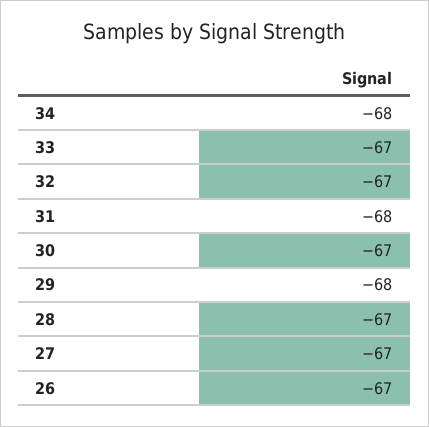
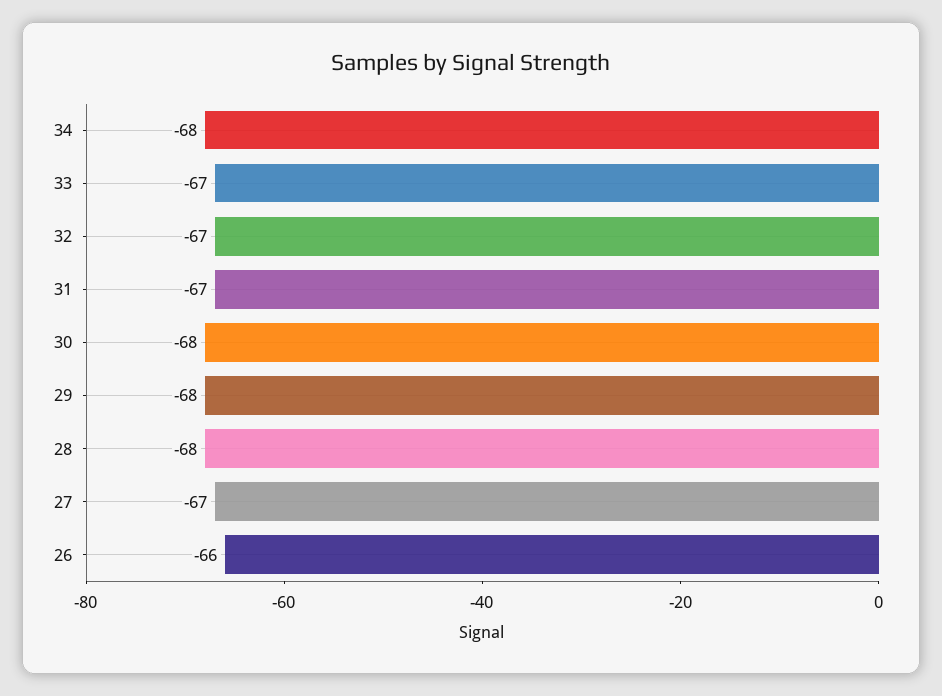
  {
    "34": -68,
    "33": -67,
    "32": -67,
-   "31": -68,
+   "31": -67,
-   "30": -67,
+   "30": -68,
    "29": -68,
-   "28": -67,
+   "28": -68,
    "27": -67,
-   "26": -67
+   "26": -66
  }

